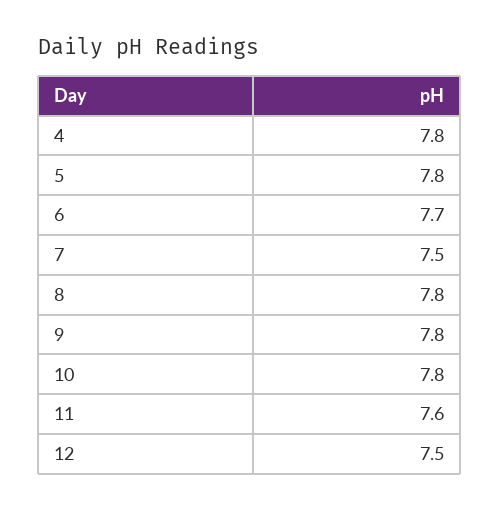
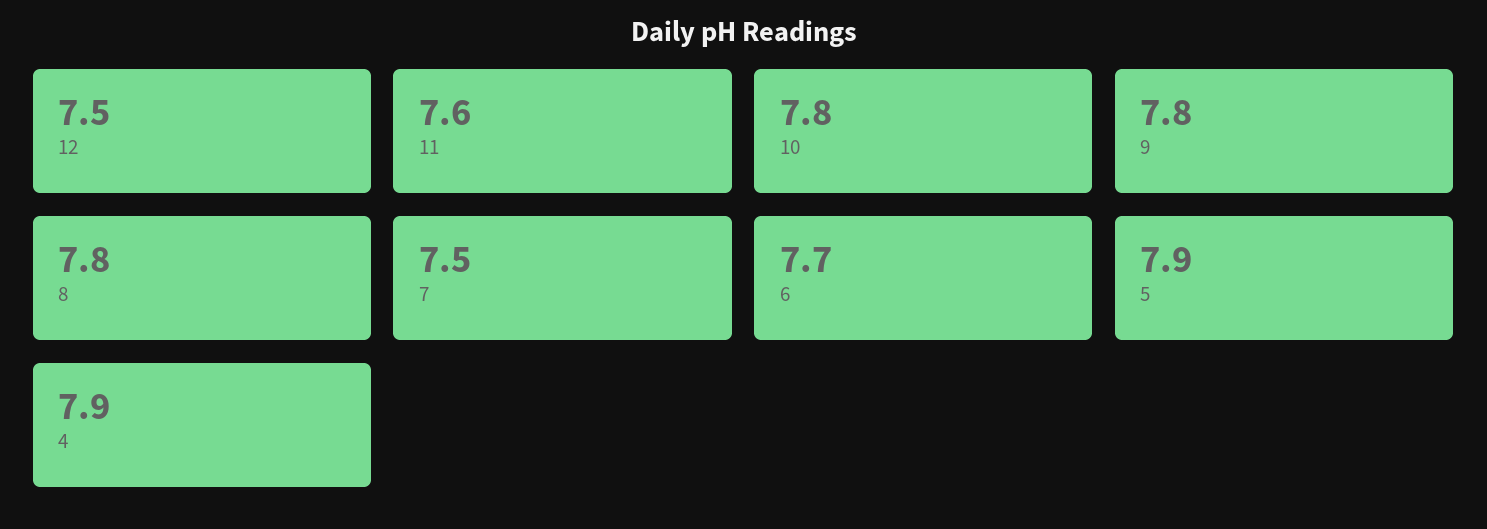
  {
-   "4": 7.8,
+   "4": 7.9,
-   "5": 7.8,
+   "5": 7.9,
    "6": 7.7,
    "7": 7.5,
    "8": 7.8,
    "9": 7.8,
    "10": 7.8,
    "11": 7.6,
    "12": 7.5
  }

